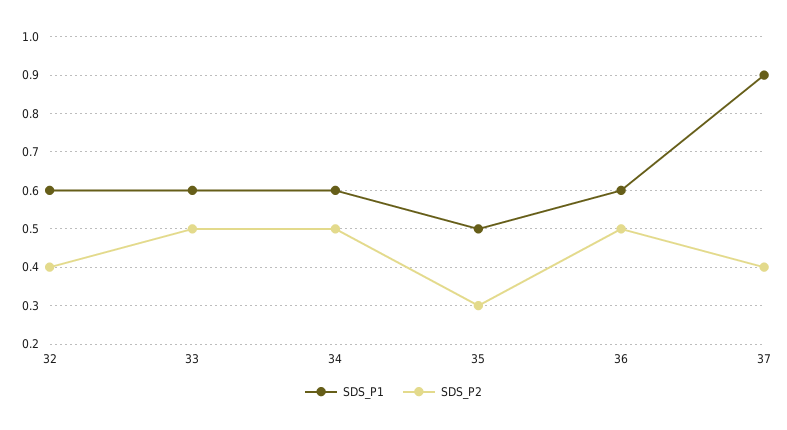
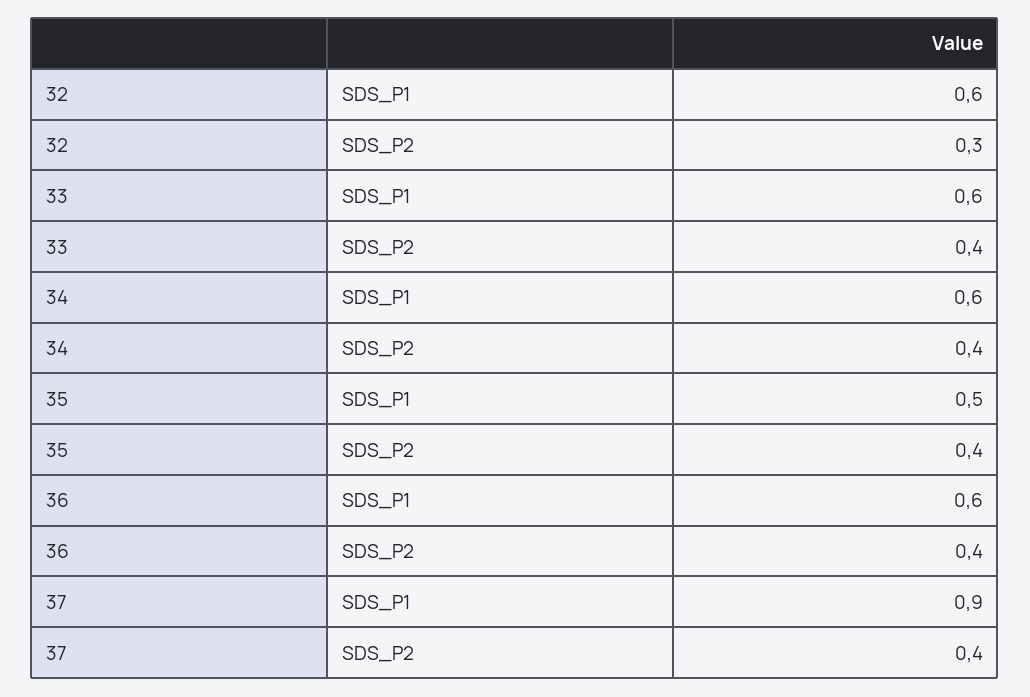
  {
    "SDS_P1": {
      "32": 0.6,
      "33": 0.6,
      "34": 0.6,
      "35": 0.5,
      "36": 0.6,
      "37": 0.9
    },
    "SDS_P2": {
-     "32": 0.4,
+     "32": 0.3,
-     "33": 0.5,
+     "33": 0.4,
-     "34": 0.5,
+     "34": 0.4,
-     "35": 0.3,
+     "35": 0.4,
-     "36": 0.5,
+     "36": 0.4,
      "37": 0.4
    }
  }

